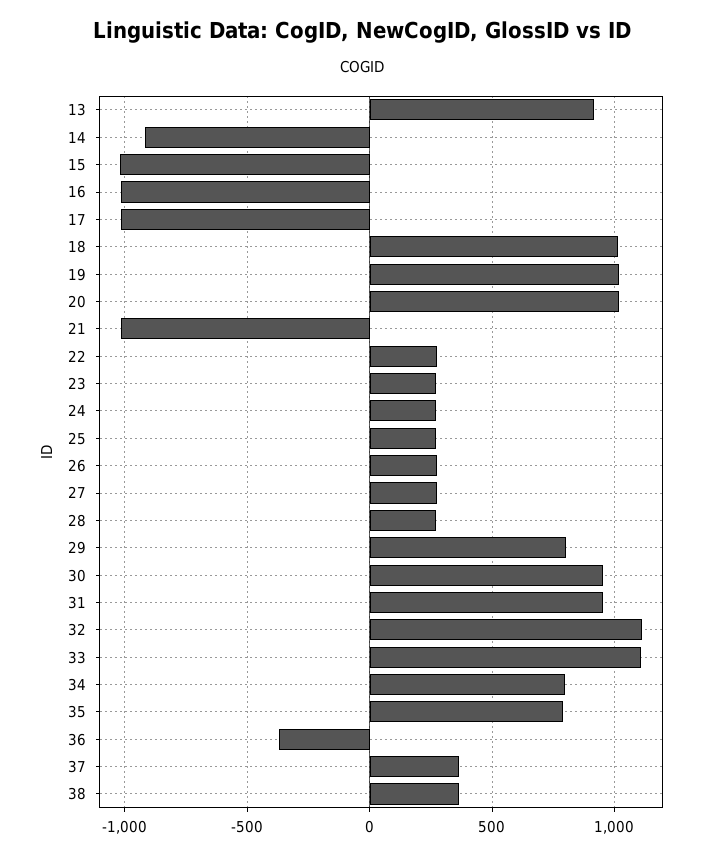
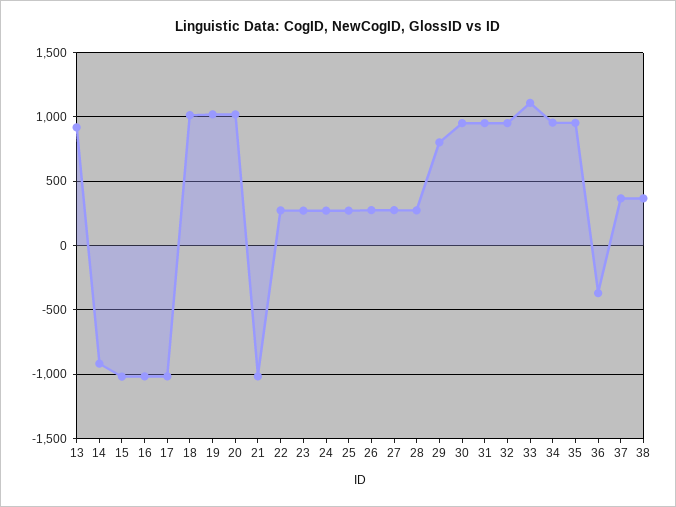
  {
    "13": 900,
    "14": -900,
    "15": -1000,
    "16": -1000,
    "17": -1000,
    "18": 1000,
    "19": 1000,
    "20": 1000,
    "21": -1000,
    "22": 250,
    "23": 250,
    "24": 250,
    "25": 250,
    "26": 300,
    "27": 300,
    "28": 250,
    "29": 800,
    "30": 950,
    "31": 950,
-   "32": 1100,
+   "32": 950,
    "33": 1100,
-   "34": 800,
+   "34": 950,
-   "35": 800,
+   "35": 950,
    "36": -350,
    "37": 350,
    "38": 350
  }

